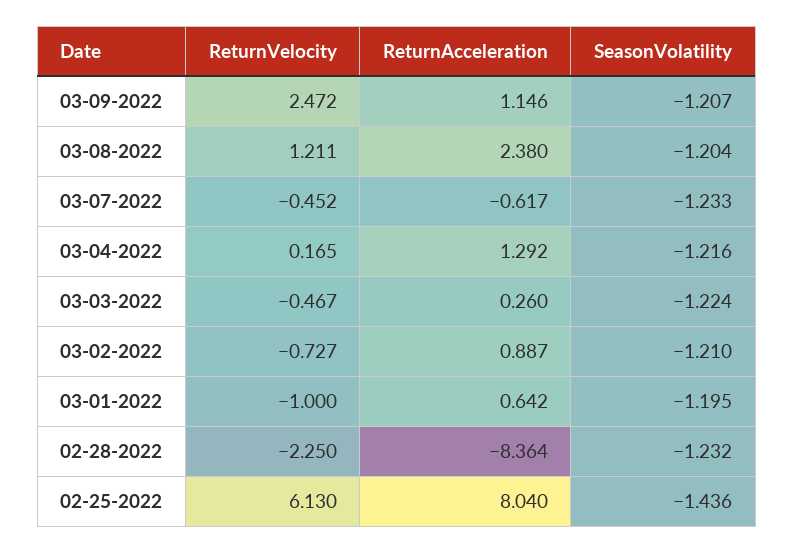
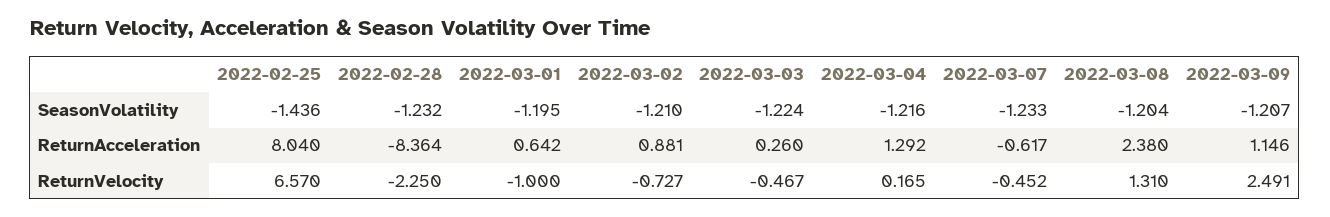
  {
    "ReturnVelocity": {
-     "03-09-2022": 2.472,
+     "03-09-2022": 2.491,
-     "03-08-2022": 1.211,
+     "03-08-2022": 1.31,
      "03-07-2022": -0.452,
      "03-04-2022": 0.165,
      "03-03-2022": -0.467,
      "03-02-2022": -0.727,
      "03-01-2022": -1,
      "02-28-2022": -2.25,
-     "02-25-2022": 6.13
+     "02-25-2022": 6.57
    },
    "ReturnAcceleration": {
      "03-09-2022": 1.146,
      "03-08-2022": 2.38,
      "03-07-2022": -0.617,
      "03-04-2022": 1.292,
      "03-03-2022": 0.26,
-     "03-02-2022": 0.887,
+     "03-02-2022": 0.881,
      "03-01-2022": 0.642,
      "02-28-2022": -8.364,
      "02-25-2022": 8.04
    },
    "SeasonVolatility": {
      "03-09-2022": -1.207,
      "03-08-2022": -1.204,
      "03-07-2022": -1.233,
      "03-04-2022": -1.216,
      "03-03-2022": -1.224,
      "03-02-2022": -1.21,
      "03-01-2022": -1.195,
      "02-28-2022": -1.232,
      "02-25-2022": -1.436
    }
  }

